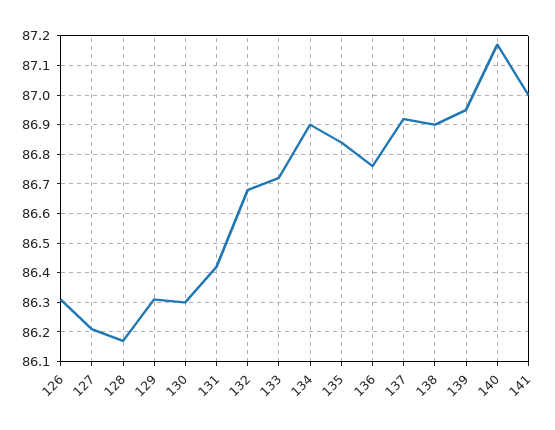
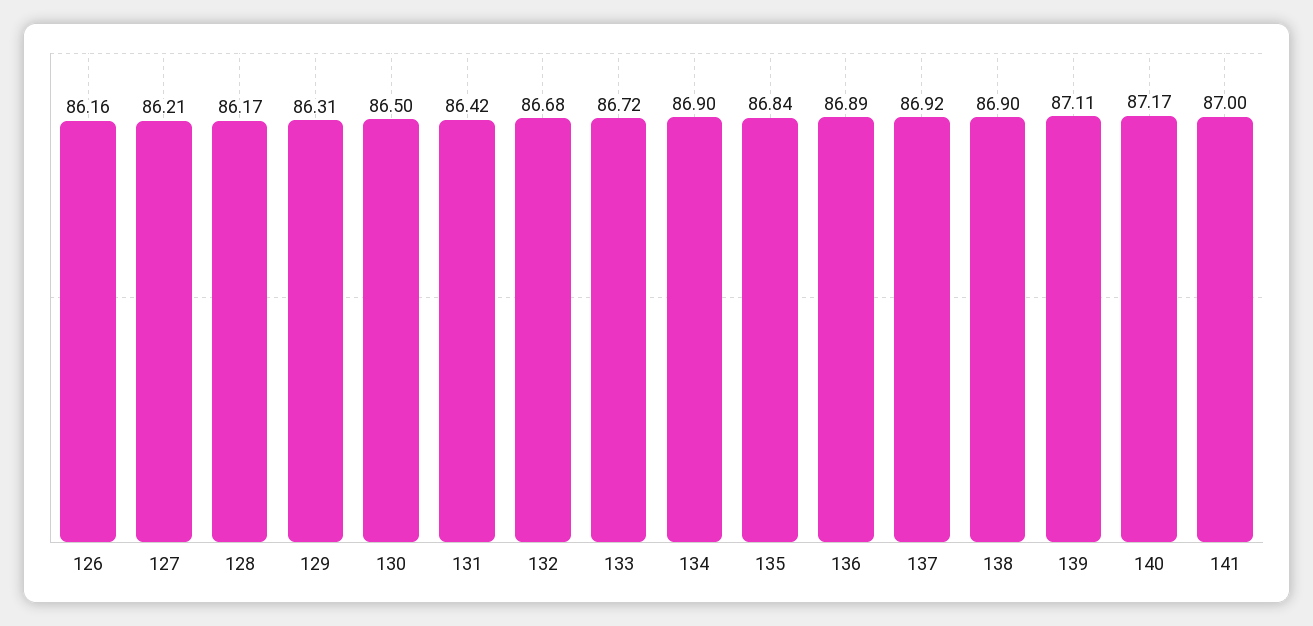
  {
-   "126": 86.3,
+   "126": 86.16,
    "127": 86.21,
    "128": 86.17,
    "129": 86.31,
-   "130": 86.3,
+   "130": 86.5,
    "131": 86.42,
    "132": 86.68,
    "133": 86.72,
    "134": 86.9,
    "135": 86.84,
-   "136": 86.75,
+   "136": 86.89,
    "137": 86.92,
    "138": 86.9,
-   "139": 86.95,
+   "139": 87.11,
    "140": 87.17,
    "141": 87
  }

